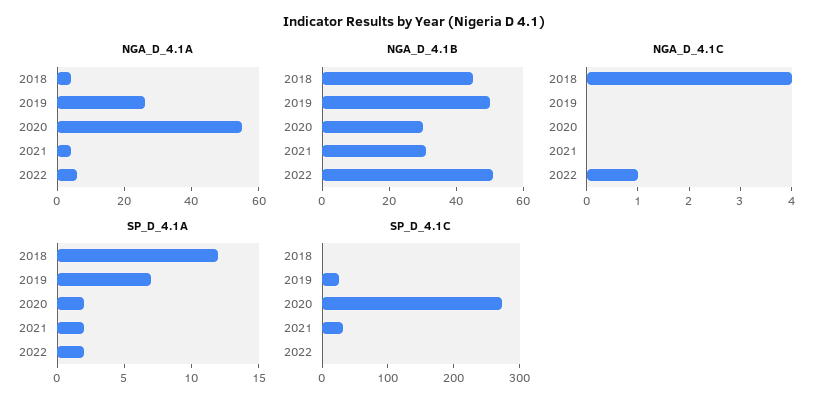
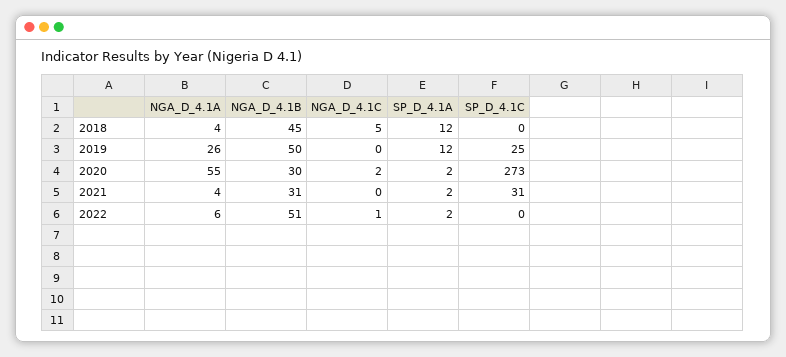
  {
    "NGA_D_4.1A": {
      "2018": 4,
      "2019": 26,
      "2020": 55,
      "2021": 4,
      "2022": 6
    },
    "NGA_D_4.1B": {
      "2018": 45,
      "2019": 50,
      "2020": 30,
      "2021": 31,
      "2022": 51
    },
    "NGA_D_4.1C": {
-     "2018": 4,
+     "2018": 5,
      "2019": 0,
-     "2020": 0,
+     "2020": 2,
      "2021": 0,
      "2022": 1
    },
    "SP_D_4.1A": {
      "2018": 12,
-     "2019": 7,
+     "2019": 12,
      "2020": 2,
      "2021": 2,
      "2022": 2
    },
    "SP_D_4.1C": {
      "2018": 0,
      "2019": 25,
      "2020": 273,
      "2021": 31,
      "2022": 0
    }
  }

